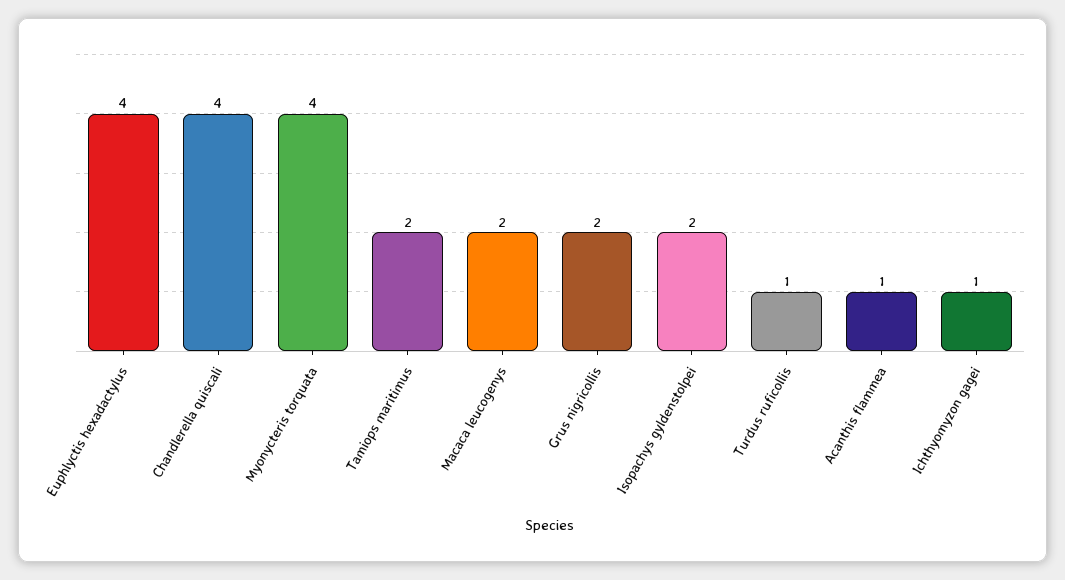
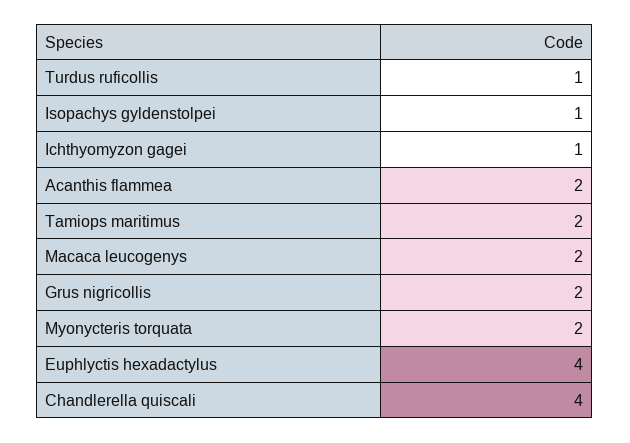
  {
    "Euphlyctis hexadactylus": 4,
    "Chandlerella quiscali": 4,
-   "Myonycteris torquata": 4,
+   "Myonycteris torquata": 2,
    "Tamiops maritimus": 2,
    "Macaca leucogenys": 2,
    "Grus nigricollis": 2,
-   "Isopachys gyldenstolpei": 2,
+   "Isopachys gyldenstolpei": 1,
    "Turdus ruficollis": 1,
-   "Acanthis flammea": 1,
+   "Acanthis flammea": 2,
    "Ichthyomyzon gagei": 1
  }

